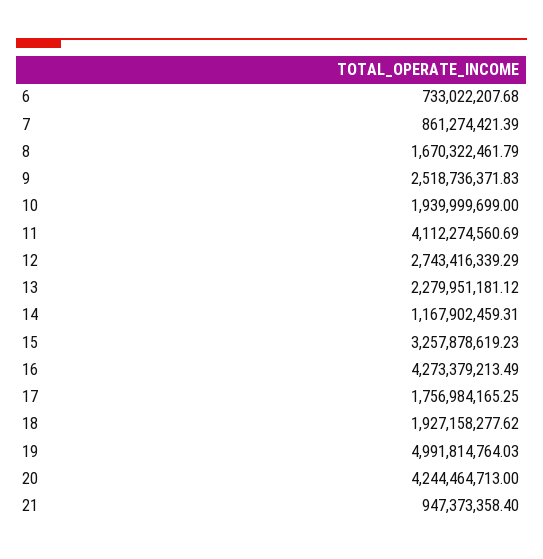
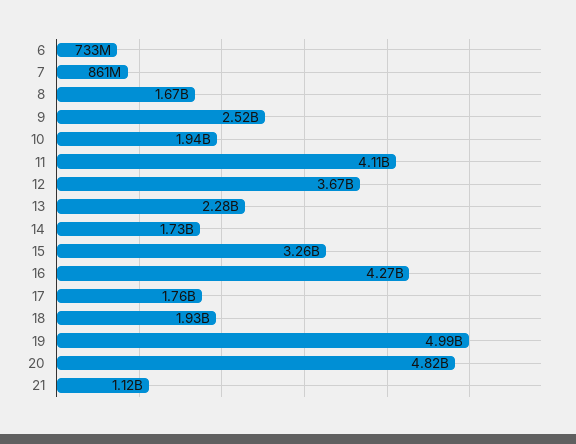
  {
    "6": 733022207.68,
    "7": 861274421.39,
    "8": 1670322461.79,
    "9": 2518736371.83,
    "10": 1939999699,
    "11": 4112274560.69,
-   "12": 2743416339.29,
+   "12": 3670000000,
    "13": 2279951181.12,
-   "14": 1167902459.31,
+   "14": 1730000000,
    "15": 3257878619.23,
    "16": 4273379213.49,
    "17": 1756984165.25,
    "18": 1927158277.62,
    "19": 4991814764.03,
-   "20": 4244464713,
+   "20": 4820000000,
-   "21": 947373358.4
+   "21": 1120000000
  }

